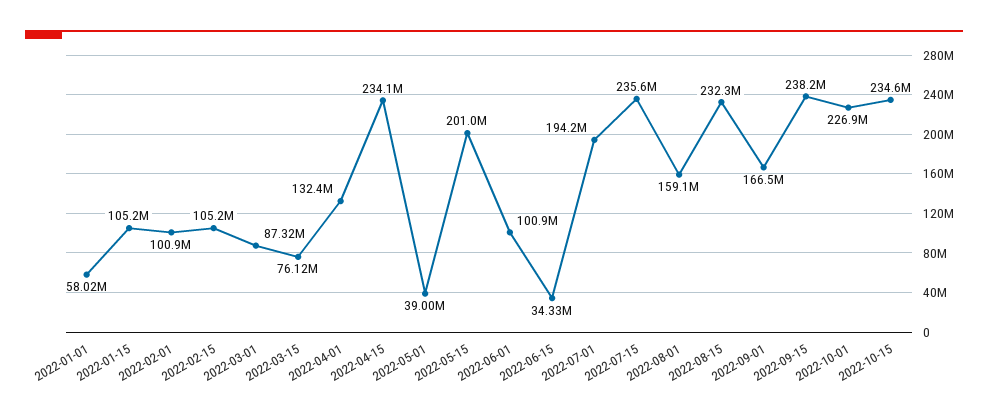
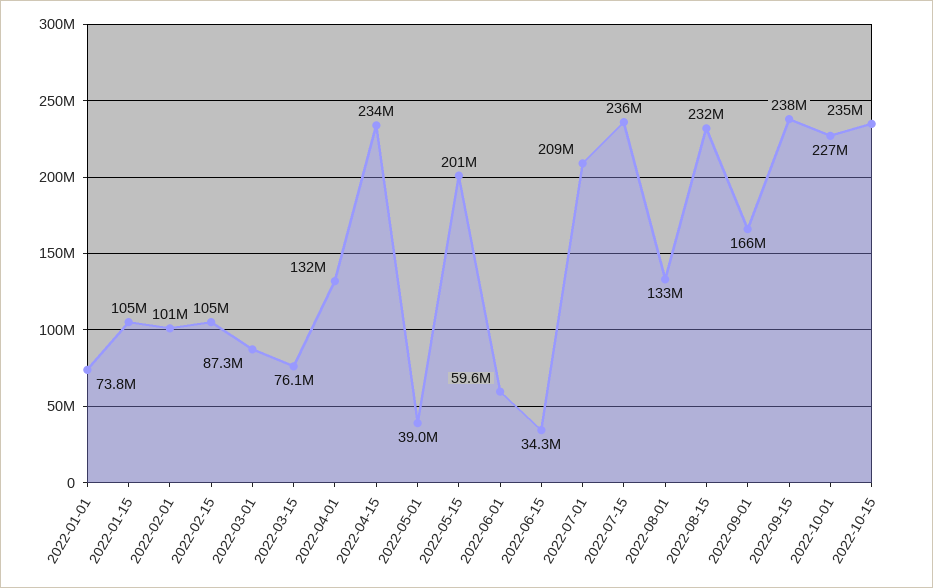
  {
-   "2022-01-01": 58020000,
+   "2022-01-01": 73800000,
    "2022-01-15": 105200000,
    "2022-02-01": 100900000,
    "2022-02-15": 105200000,
    "2022-03-01": 87320000,
    "2022-03-15": 76120000,
    "2022-04-01": 132400000,
    "2022-04-15": 234100000,
    "2022-05-01": 39000000,
    "2022-05-15": 201000000,
-   "2022-06-01": 100900000,
+   "2022-06-01": 59600000,
    "2022-06-15": 34330000,
-   "2022-07-01": 194200000,
+   "2022-07-01": 209000000,
    "2022-07-15": 235600000,
-   "2022-08-01": 159100000,
+   "2022-08-01": 133000000,
    "2022-08-15": 232300000,
    "2022-09-01": 166500000,
    "2022-09-15": 238200000,
    "2022-10-01": 226900000,
    "2022-10-15": 234600000
  }

